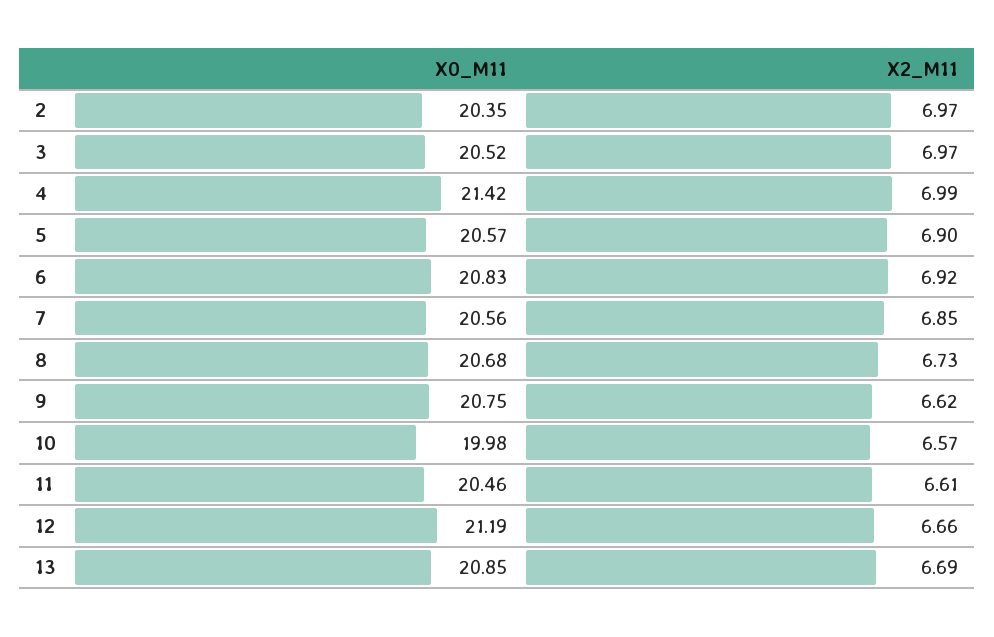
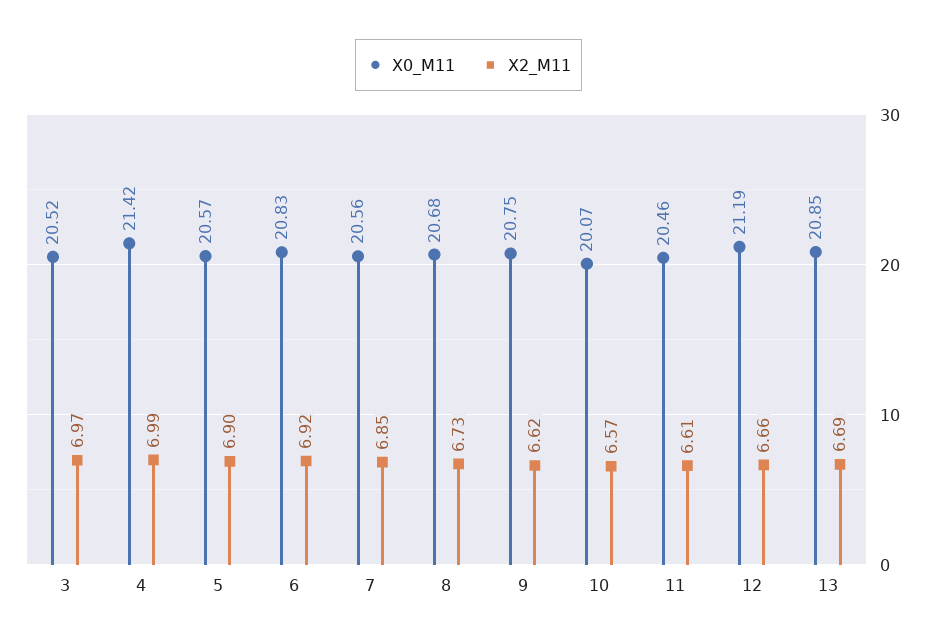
  {
    "X0_M11": {
-     "2": 20.35,
      "3": 20.52,
      "4": 21.42,
      "5": 20.57,
      "6": 20.83,
      "7": 20.56,
      "8": 20.68,
      "9": 20.75,
-     "10": 19.98,
+     "10": 20.07,
      "11": 20.46,
      "12": 21.19,
      "13": 20.85
    },
    "X2_M11": {
-     "2": 6.97,
      "3": 6.97,
      "4": 6.99,
      "5": 6.9,
      "6": 6.92,
      "7": 6.85,
      "8": 6.73,
      "9": 6.62,
      "10": 6.57,
      "11": 6.61,
      "12": 6.66,
      "13": 6.69
    }
  }

